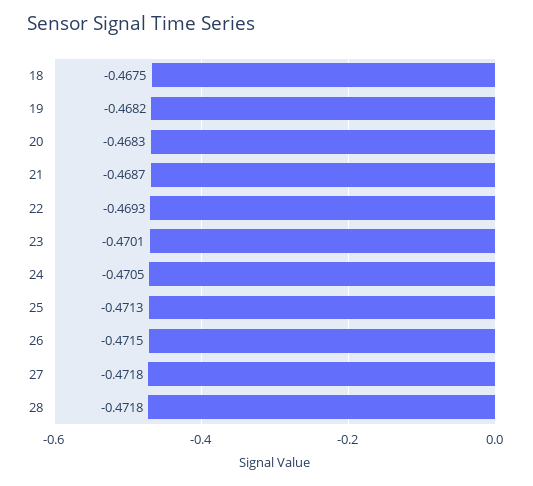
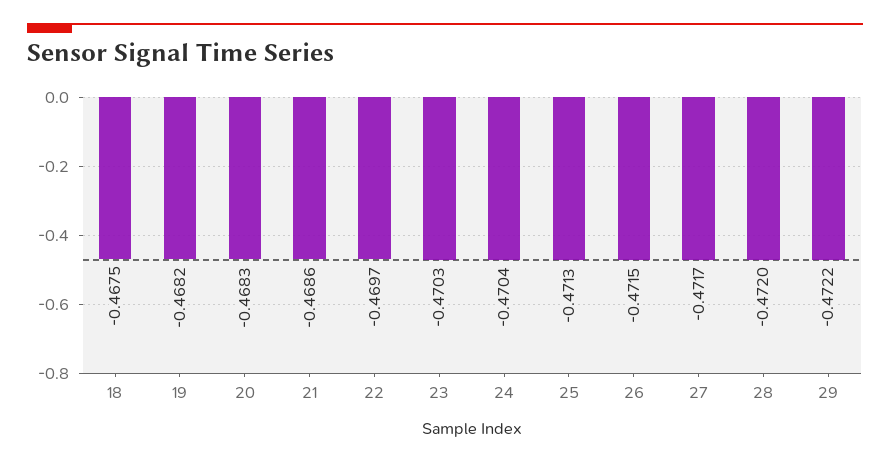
  {
    "18": -0.4675,
    "19": -0.4682,
    "20": -0.4683,
-   "21": -0.4687,
+   "21": -0.4686,
-   "22": -0.4693,
+   "22": -0.4697,
-   "23": -0.4701,
+   "23": -0.4703,
-   "24": -0.4705,
+   "24": -0.4704,
    "25": -0.4713,
    "26": -0.4715,
-   "27": -0.4718,
+   "27": -0.4717,
-   "28": -0.4718
+   "28": -0.472,
+   "29": -0.4722
  }

